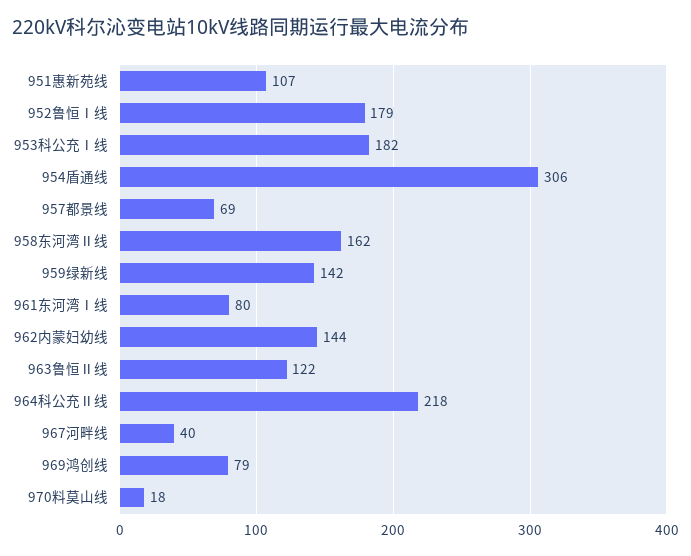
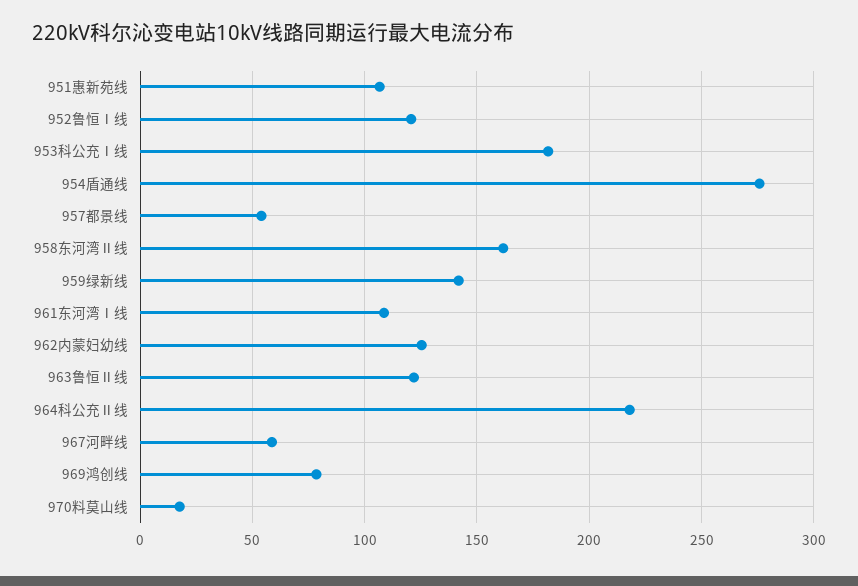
  {
    "951惠新苑线": 107,
-   "952鲁恒Ⅰ线": 179,
+   "952鲁恒Ⅰ线": 120,
    "953科公充Ⅰ线": 182,
-   "954盾通线": 306,
+   "954盾通线": 275,
-   "957都景线": 69,
+   "957都景线": 55,
    "958东河湾Ⅱ线": 162,
    "959绿新线": 142,
-   "961东河湾Ⅰ线": 80,
+   "961东河湾Ⅰ线": 110,
-   "962内蒙妇幼线": 144,
+   "962内蒙妇幼线": 125,
    "963鲁恒Ⅱ线": 122,
    "964科公充Ⅱ线": 218,
-   "967河畔线": 40,
+   "967河畔线": 60,
    "969鸿创线": 79,
    "970料莫山线": 18
  }

